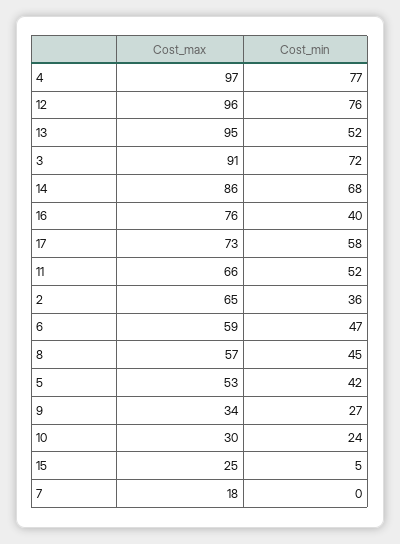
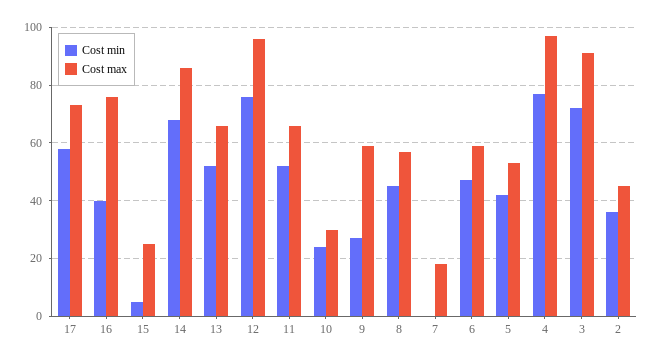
  {
    "Cost_max": {
      "4": 97,
      "12": 96,
-     "13": 95,
+     "13": 65,
      "3": 91,
      "14": 86,
      "16": 76,
      "17": 73,
      "11": 66,
-     "2": 65,
+     "2": 45,
      "6": 59,
      "8": 57,
      "5": 53,
-     "9": 34,
+     "9": 60,
      "10": 30,
      "15": 25,
      "7": 18
    },
    "Cost_min": {
      "4": 77,
      "12": 76,
      "13": 52,
      "3": 72,
      "14": 68,
      "16": 40,
      "17": 58,
      "11": 52,
      "2": 36,
      "6": 47,
      "8": 45,
      "5": 42,
      "9": 27,
      "10": 24,
      "15": 5,
      "7": 0
    }
  }

